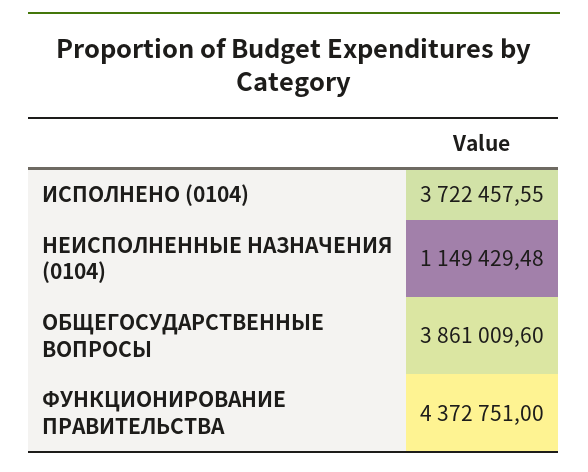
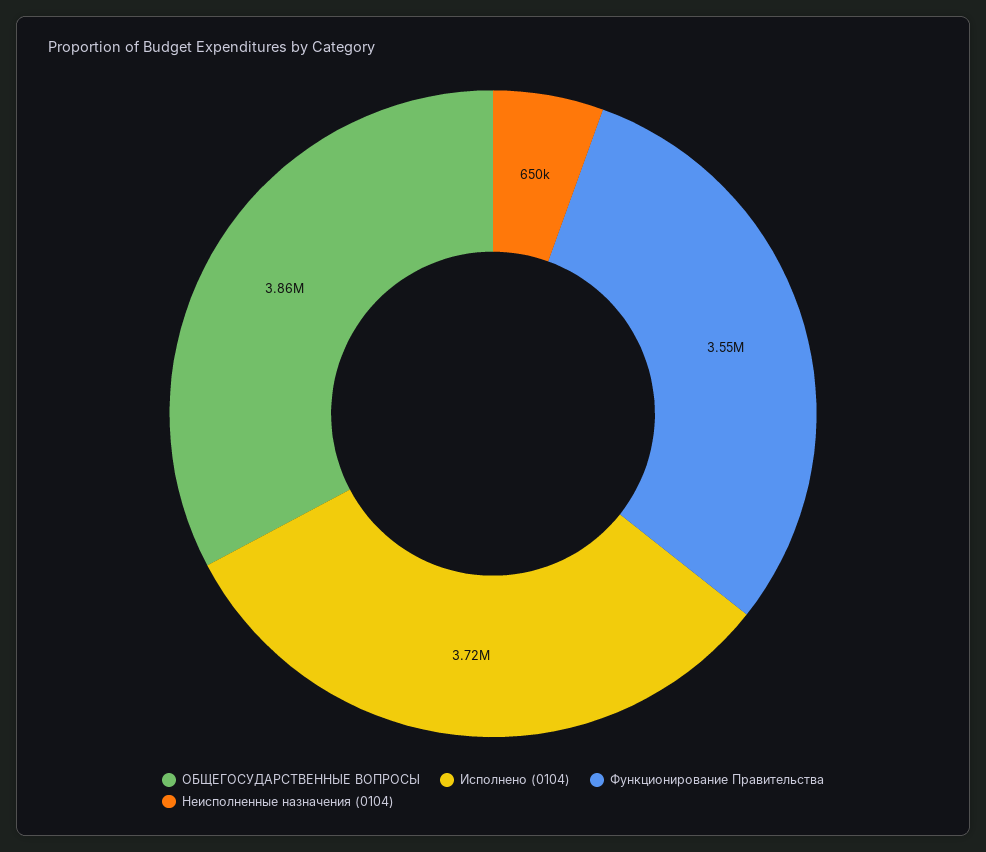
  {
    "ИСПОЛНЕНО (0104)": 3722457.55,
-   "НЕИСПОЛНЕННЫЕ НАЗНАЧЕНИЯ (0104)": 1149429.48,
+   "НЕИСПОЛНЕННЫЕ НАЗНАЧЕНИЯ (0104)": 650000,
    "ОБЩЕГОСУДАРСТВЕННЫЕ ВОПРОСЫ": 3861009.6,
-   "ФУНКЦИОНИРОВАНИЕ ПРАВИТЕЛЬСТВА": 4372751
+   "ФУНКЦИОНИРОВАНИЕ ПРАВИТЕЛЬСТВА": 3550000
  }

